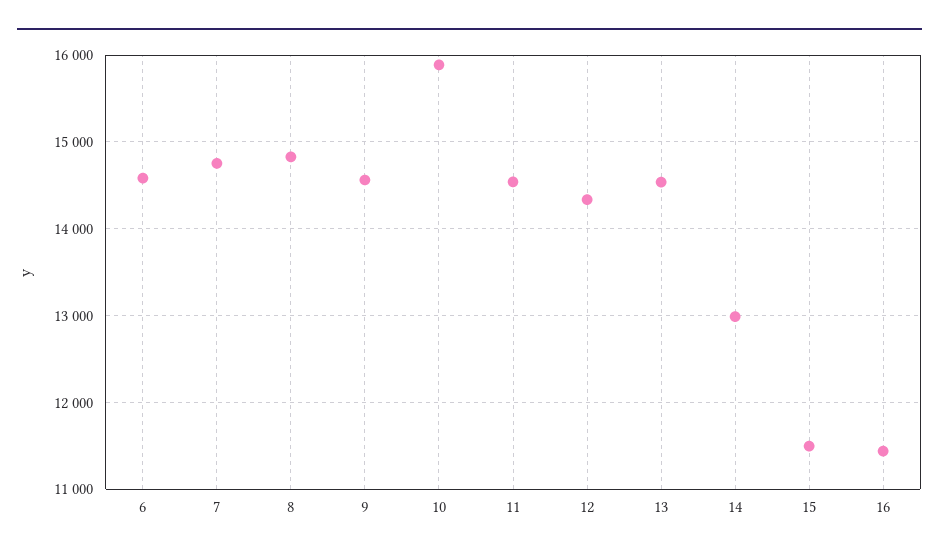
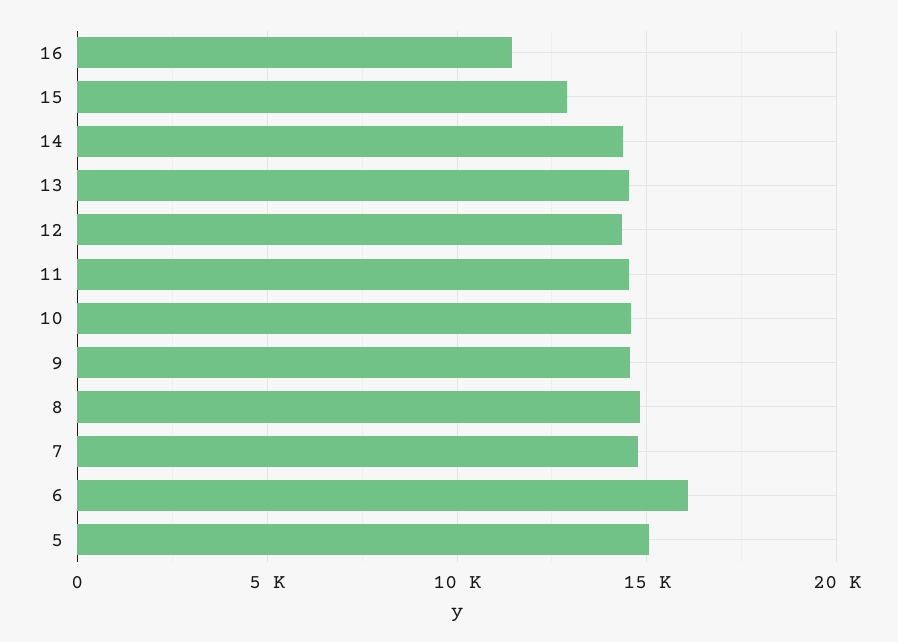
  {
-   "6": 14600,
+   "6": 16000,
    "7": 14800,
    "8": 14800,
    "9": 14600,
-   "10": 15900,
+   "10": 14500,
    "11": 14500,
    "12": 14300,
    "13": 14500,
-   "14": 13000,
+   "14": 14500,
-   "15": 11500,
+   "15": 13000,
-   "16": 11400
+   "16": 11400,
+   "5": 15000
  }

